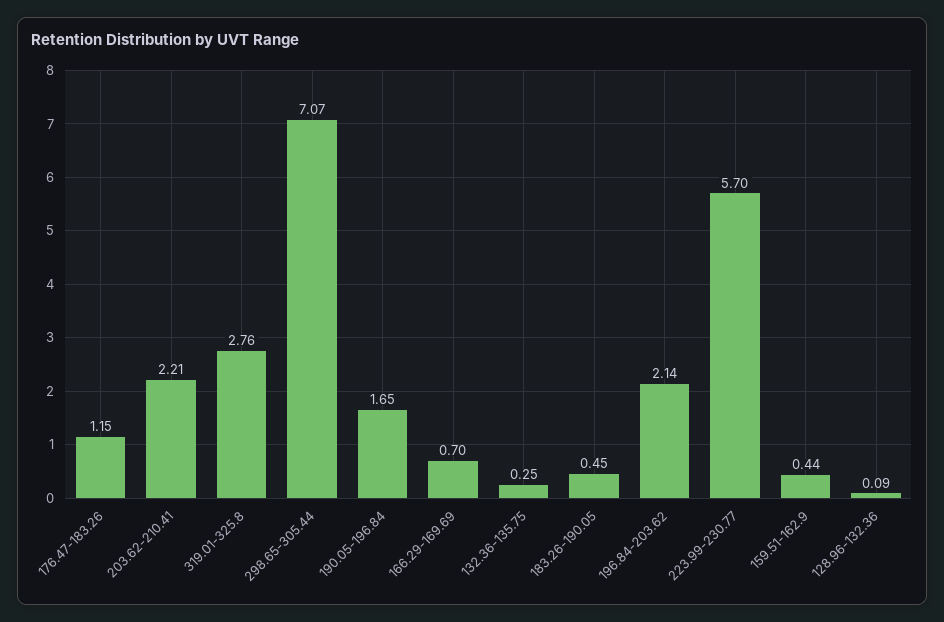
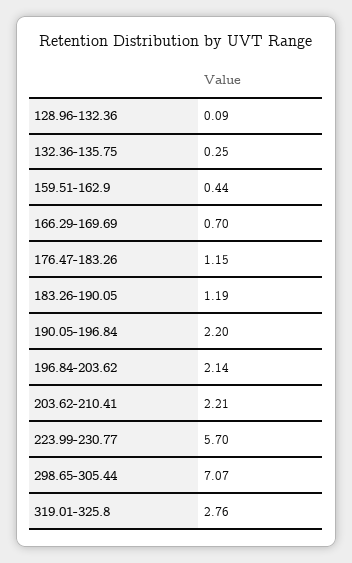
  {
    "176.47-183.26": 1.15,
    "203.62-210.41": 2.21,
    "319.01-325.8": 2.76,
    "298.65-305.44": 7.07,
-   "190.05-196.84": 1.65,
+   "190.05-196.84": 2.2,
    "166.29-169.69": 0.7,
    "132.36-135.75": 0.25,
-   "183.26-190.05": 0.45,
+   "183.26-190.05": 1.19,
    "196.84-203.62": 2.14,
    "223.99-230.77": 5.7,
    "159.51-162.9": 0.44,
    "128.96-132.36": 0.09
  }

